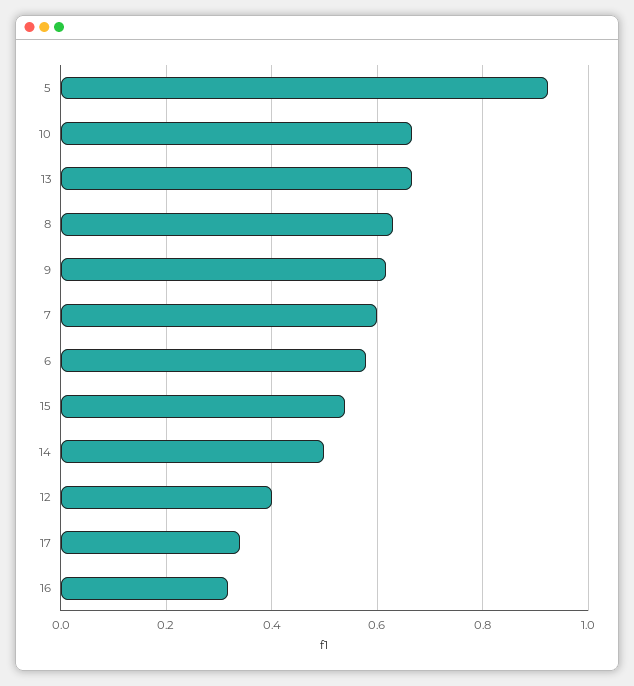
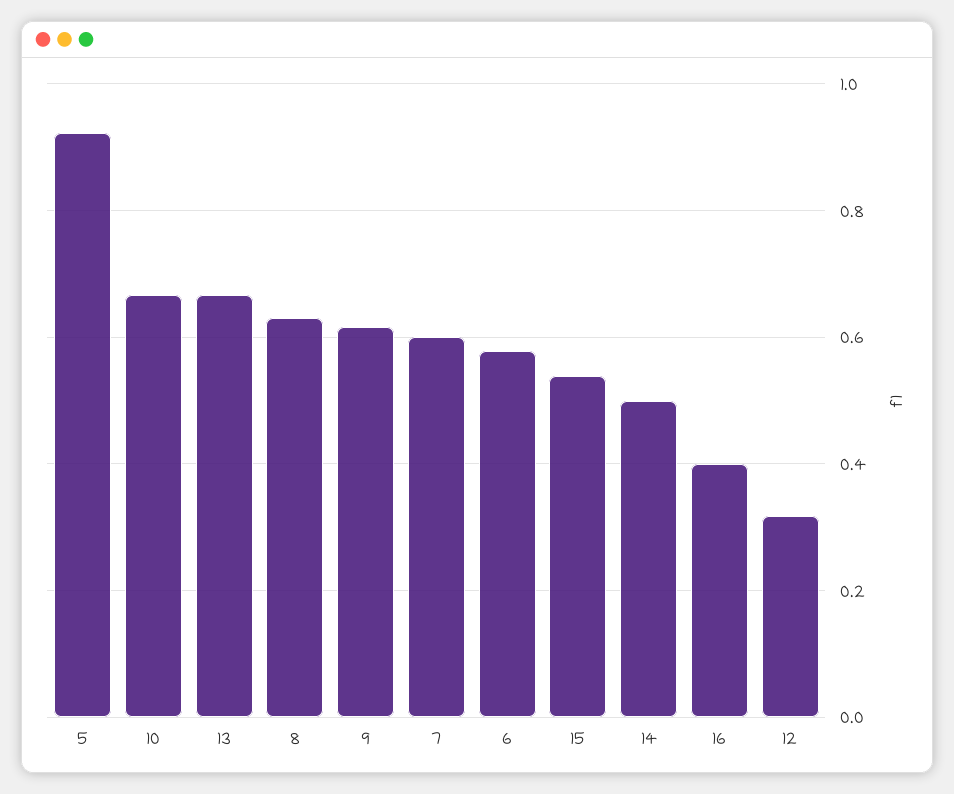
  {
    "5": 0.92,
    "10": 0.66,
    "13": 0.66,
    "8": 0.62,
    "9": 0.62,
    "7": 0.6,
    "6": 0.58,
    "15": 0.54,
    "14": 0.5,
-   "12": 0.4,
+   "12": 0.32,
-   "17": 0.34,
-   "16": 0.32
+   "16": 0.4
  }

